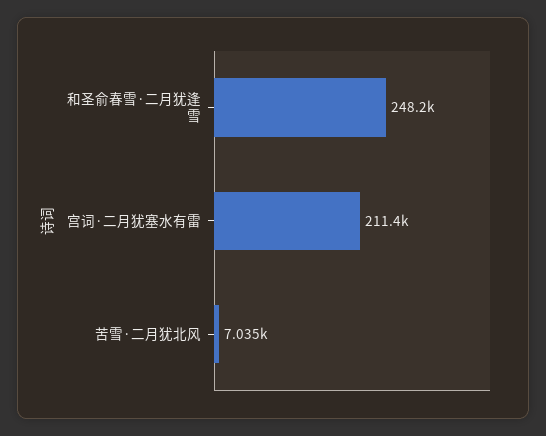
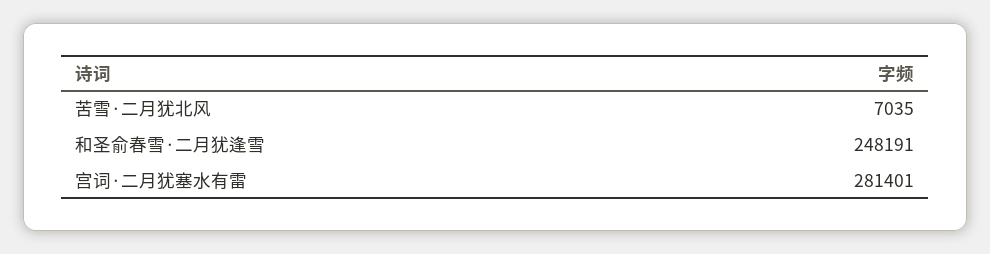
  {
    "和圣俞春雪·二月犹逢雪": 248191,
-   "宫词·二月犹塞水有雷": 211400,
+   "宫词·二月犹塞水有雷": 281401,
    "苦雪·二月犹北风": 7035
  }

